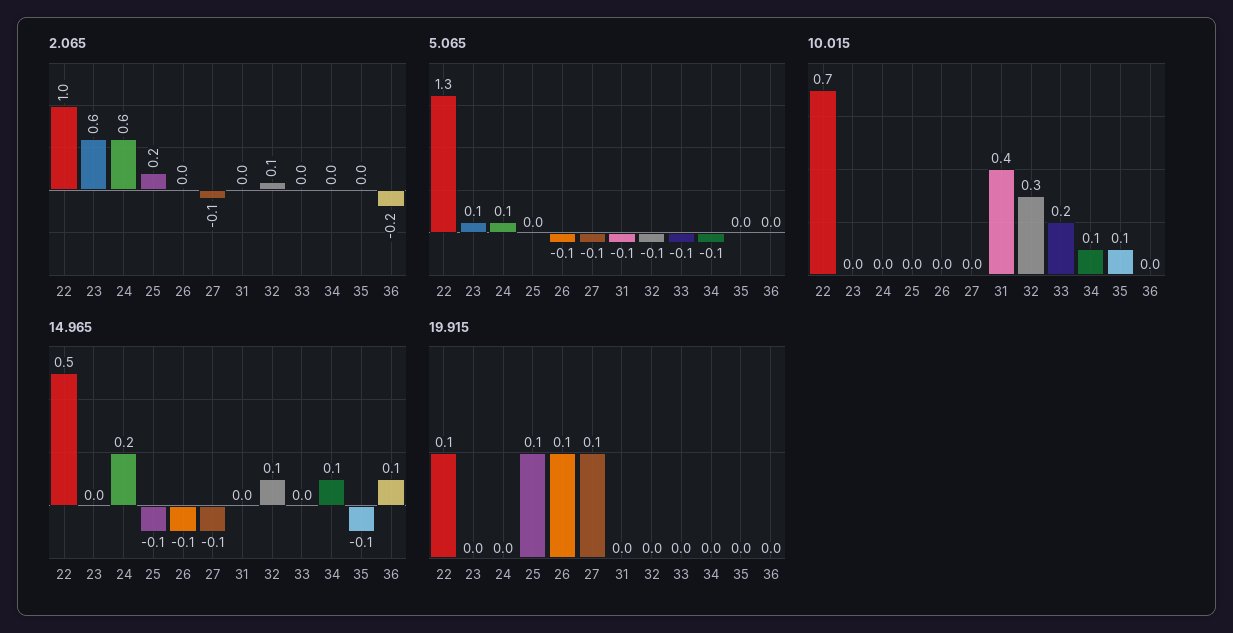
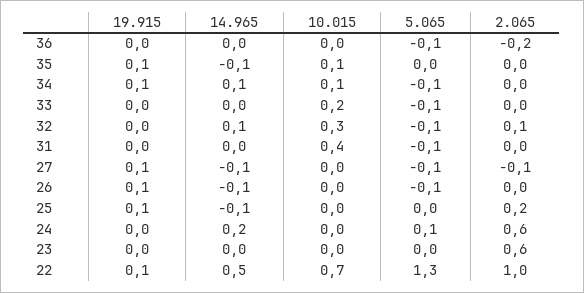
  {
    "2.065": {
      "22": 1,
      "23": 0.6,
      "24": 0.6,
      "25": 0.2,
      "26": 0,
      "27": -0.1,
      "31": 0,
      "32": 0.1,
      "33": 0,
      "34": 0,
      "35": 0,
      "36": -0.2
    },
    "5.065": {
      "22": 1.3,
-     "23": 0.1,
+     "23": 0,
      "24": 0.1,
      "25": 0,
      "26": -0.1,
      "27": -0.1,
      "31": -0.1,
      "32": -0.1,
      "33": -0.1,
      "34": -0.1,
      "35": 0,
-     "36": 0
+     "36": -0.1
    },
    "10.015": {
      "22": 0.7,
      "23": 0,
      "24": 0,
      "25": 0,
      "26": 0,
      "27": 0,
      "31": 0.4,
      "32": 0.3,
      "33": 0.2,
      "34": 0.1,
      "35": 0.1,
      "36": 0
    },
    "14.965": {
      "22": 0.5,
      "23": 0,
      "24": 0.2,
      "25": -0.1,
      "26": -0.1,
      "27": -0.1,
      "31": 0,
      "32": 0.1,
      "33": 0,
      "34": 0.1,
      "35": -0.1,
-     "36": 0.1
+     "36": 0
    },
    "19.915": {
      "22": 0.1,
      "23": 0,
      "24": 0,
      "25": 0.1,
      "26": 0.1,
      "27": 0.1,
      "31": 0,
      "32": 0,
      "33": 0,
-     "34": 0,
+     "34": 0.1,
-     "35": 0,
+     "35": 0.1,
      "36": 0
    }
  }

